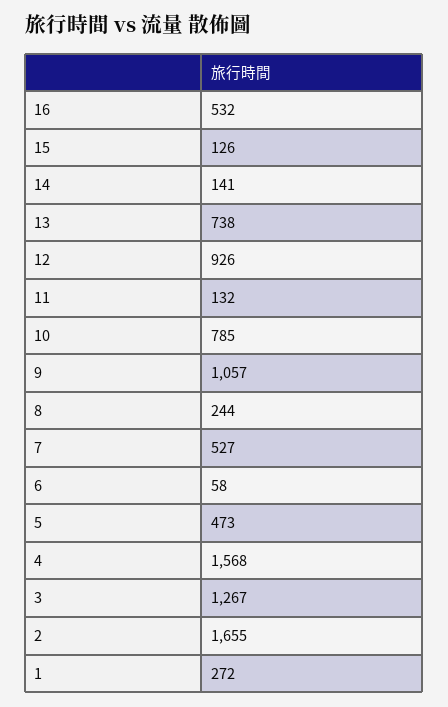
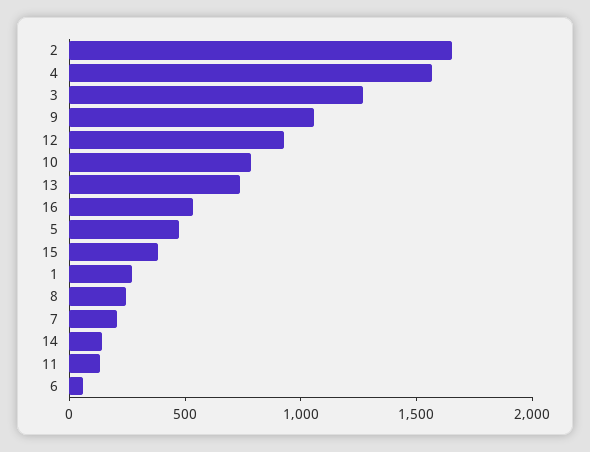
  {
    "16": 532,
-   "15": 126,
+   "15": 400,
    "14": 141,
    "13": 738,
    "12": 926,
    "11": 132,
    "10": 785,
    "9": 1057,
    "8": 244,
-   "7": 527,
+   "7": 200,
    "6": 58,
    "5": 473,
    "4": 1568,
    "3": 1267,
    "2": 1655,
    "1": 272
  }

